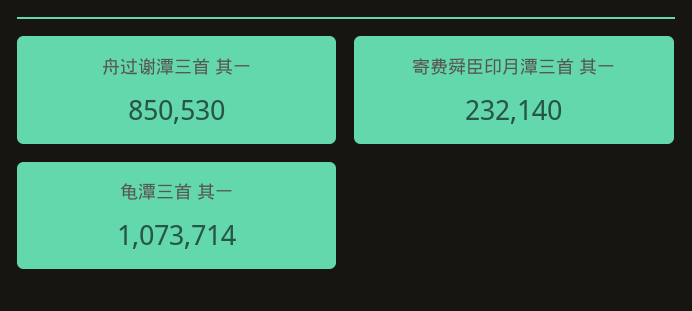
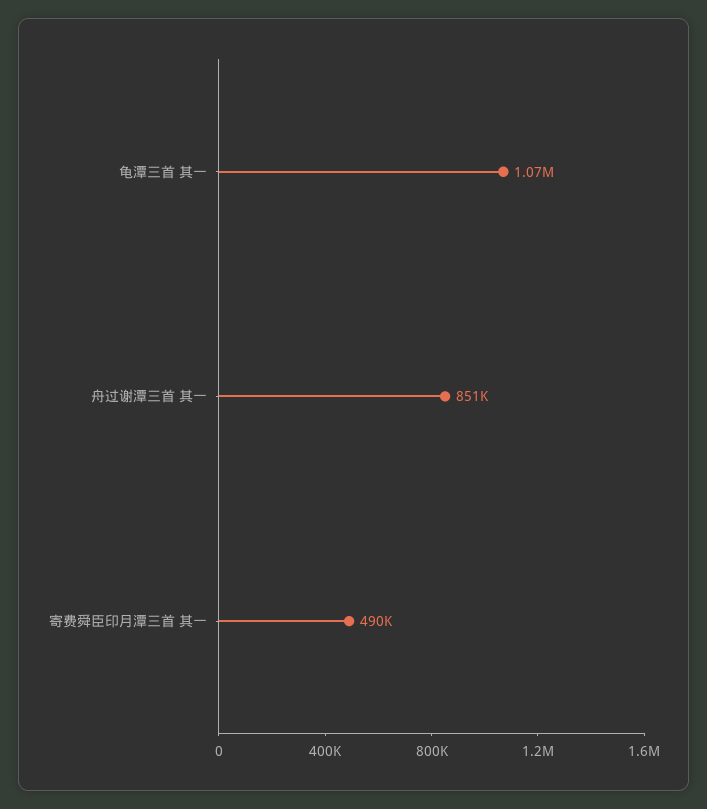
  {
    "舟过谢潭三首 其一": 850530,
-   "寄费舜臣印月潭三首 其一": 232140,
+   "寄费舜臣印月潭三首 其一": 490000,
    "龟潭三首 其一": 1073714
  }

